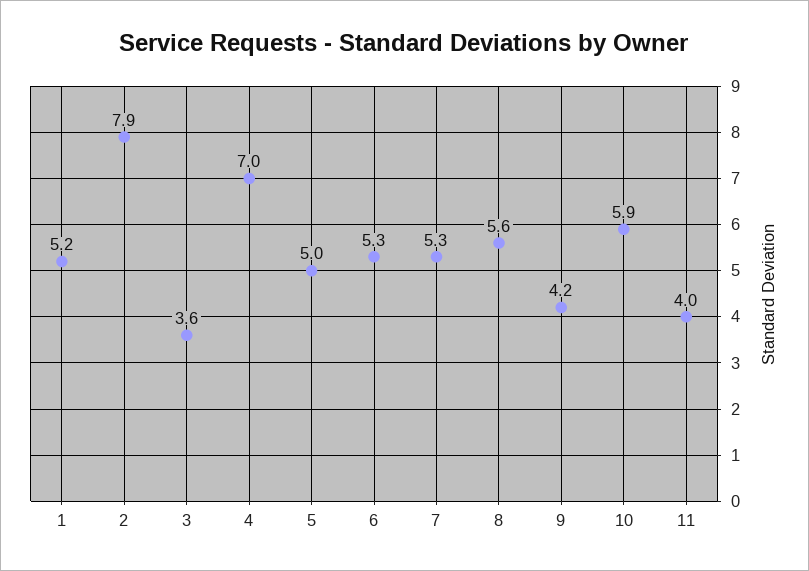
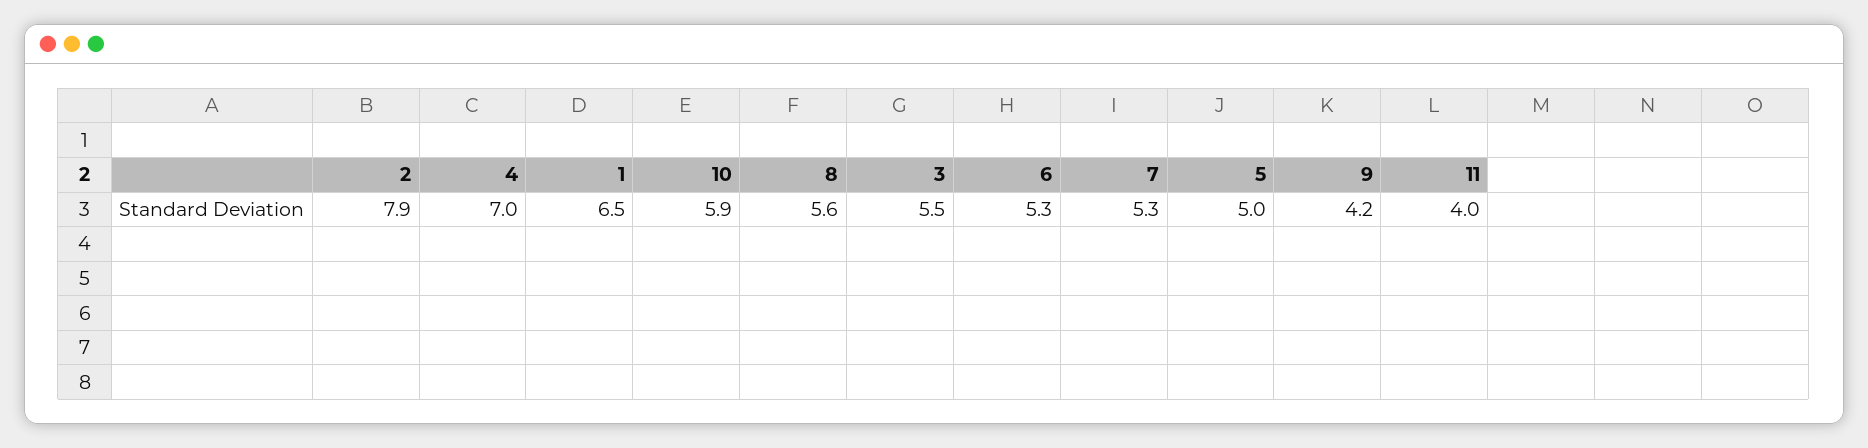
  {
-   "1": 5.2,
+   "1": 6.5,
    "2": 7.9,
-   "3": 3.6,
+   "3": 5.5,
    "4": 7,
    "5": 5,
    "6": 5.3,
    "7": 5.3,
    "8": 5.6,
    "9": 4.2,
    "10": 5.9,
    "11": 4
  }

